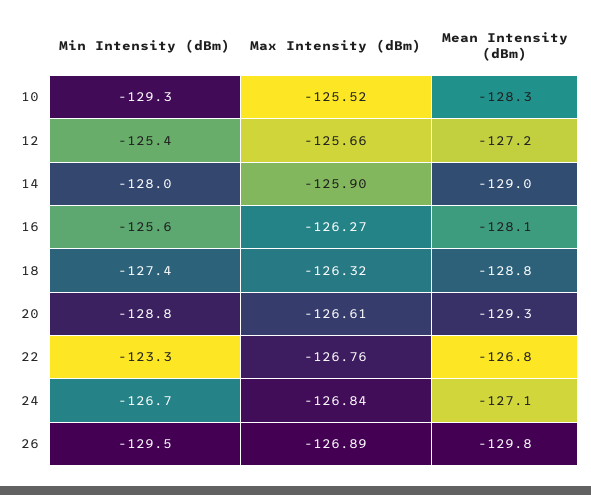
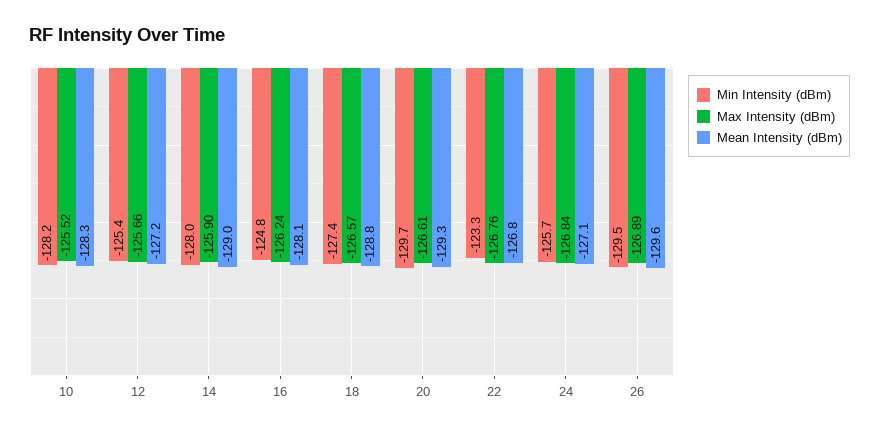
  {
    "Min Intensity (dBm)": {
-     "10": -129.3,
+     "10": -128.2,
      "12": -125.4,
      "14": -128,
-     "16": -125.6,
+     "16": -124.8,
      "18": -127.4,
-     "20": -128.8,
+     "20": -129.7,
      "22": -123.3,
-     "24": -126.7,
+     "24": -125.7,
      "26": -129.5
    },
    "Max Intensity (dBm)": {
      "10": -125.52,
      "12": -125.66,
      "14": -125.9,
-     "16": -126.27,
+     "16": -126.24,
-     "18": -126.32,
+     "18": -126.57,
      "20": -126.61,
      "22": -126.76,
      "24": -126.84,
      "26": -126.89
    },
    "Mean Intensity (dBm)": {
      "10": -128.3,
      "12": -127.2,
      "14": -129,
      "16": -128.1,
      "18": -128.8,
      "20": -129.3,
      "22": -126.8,
      "24": -127.1,
-     "26": -129.8
+     "26": -129.6
    }
  }

